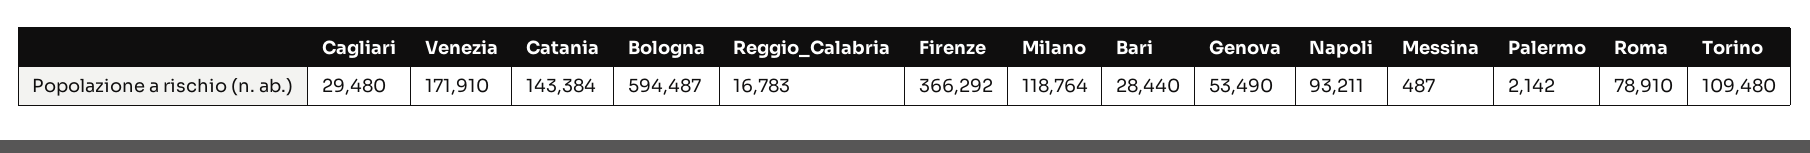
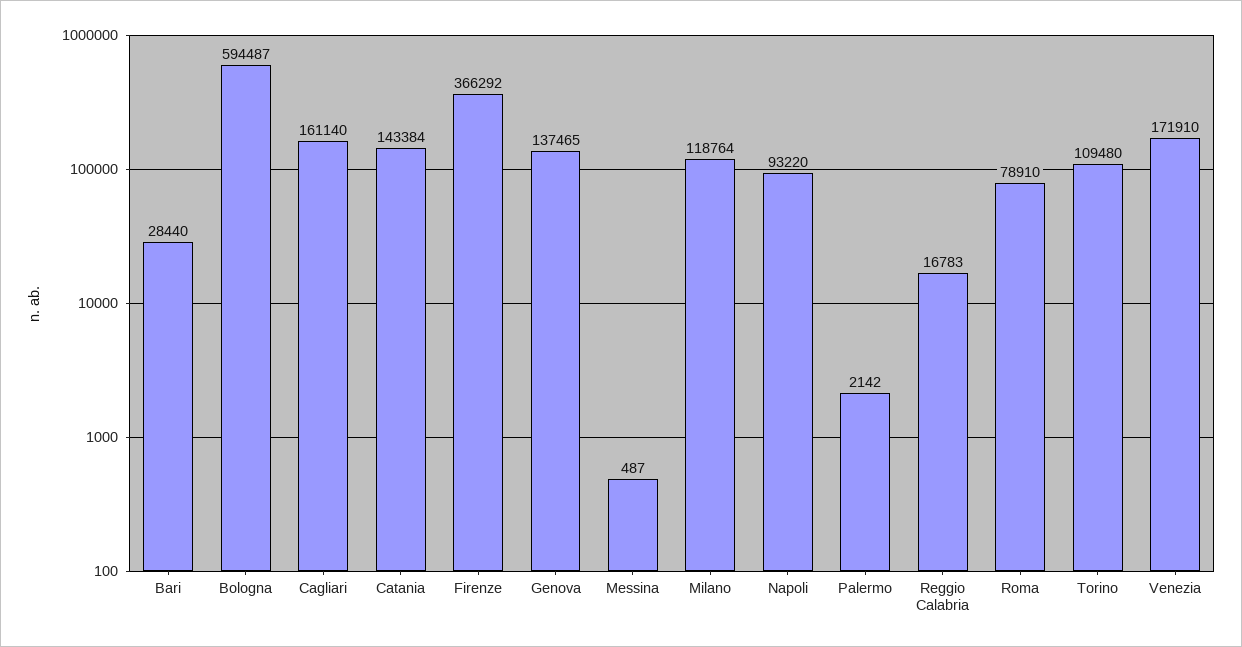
  {
-   "Cagliari": 29480,
+   "Cagliari": 161140,
    "Venezia": 171910,
    "Catania": 143384,
    "Bologna": 594487,
    "Reggio_Calabria": 16783,
    "Firenze": 366292,
    "Milano": 118764,
    "Bari": 28440,
-   "Genova": 53490,
+   "Genova": 137465,
-   "Napoli": 93211,
+   "Napoli": 93220,
    "Messina": 487,
    "Palermo": 2142,
    "Roma": 78910,
    "Torino": 109480
  }

